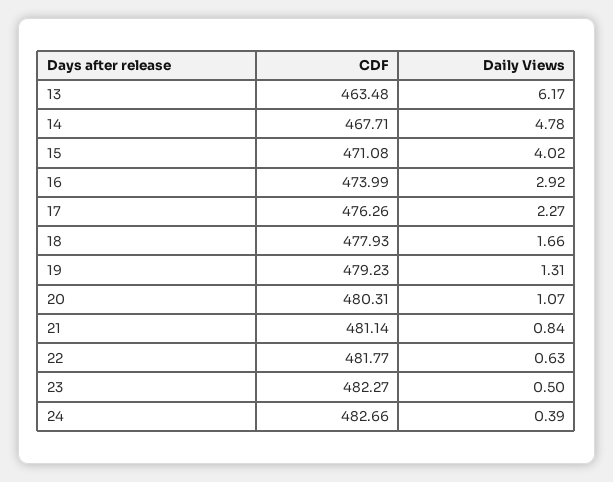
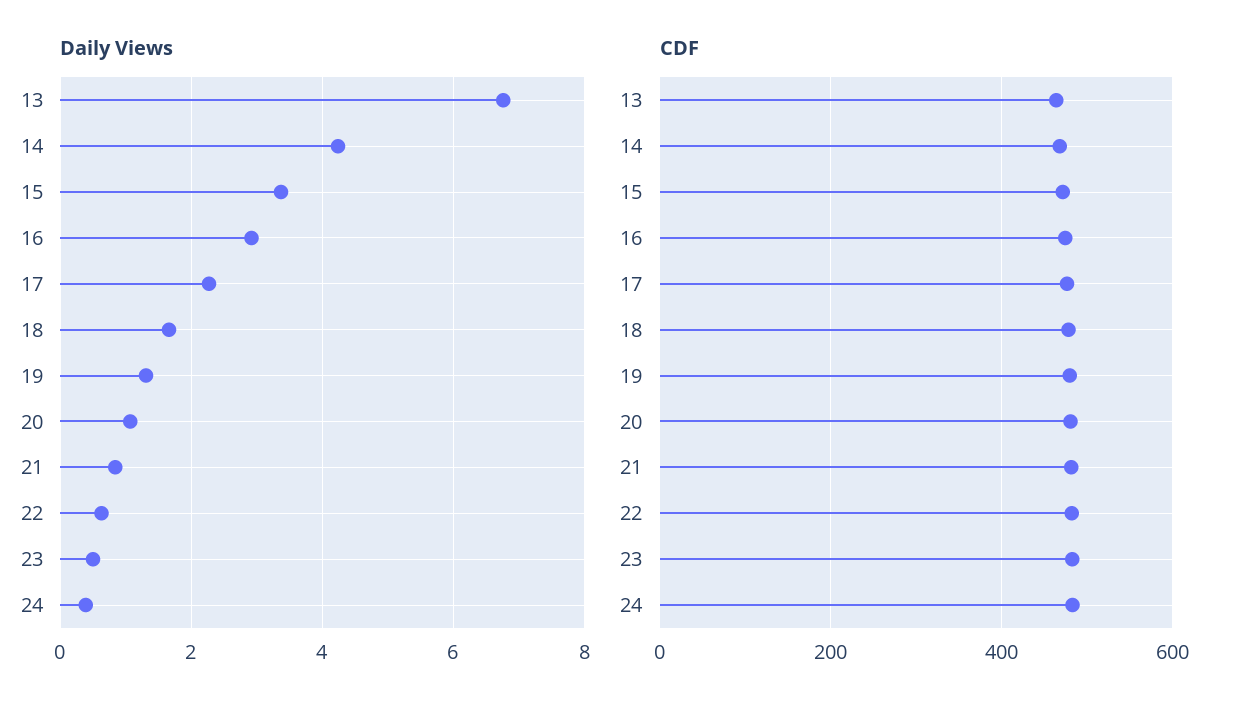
  {
    "CDF": {
      "13": 463.48,
      "14": 467.71,
      "15": 471.08,
      "16": 473.99,
      "17": 476.26,
      "18": 477.93,
      "19": 479.23,
      "20": 480.31,
      "21": 481.14,
      "22": 481.77,
      "23": 482.27,
      "24": 482.66
    },
    "Daily Views": {
-     "13": 6.17,
+     "13": 6.8,
-     "14": 4.78,
+     "14": 4.2,
-     "15": 4.02,
+     "15": 3.4,
      "16": 2.92,
      "17": 2.27,
      "18": 1.66,
      "19": 1.31,
      "20": 1.07,
      "21": 0.84,
      "22": 0.63,
      "23": 0.5,
      "24": 0.39
    }
  }

